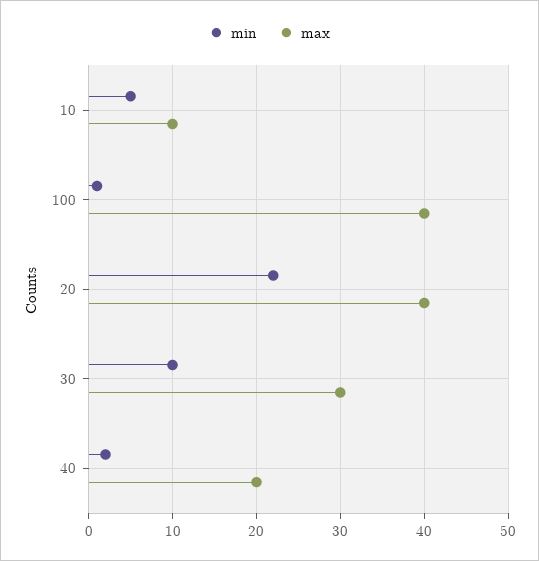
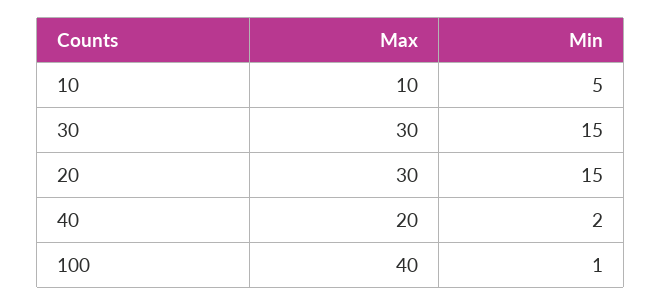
  {
    "min": {
      "10": 5,
      "100": 1,
-     "20": 22,
+     "20": 15,
-     "30": 10,
+     "30": 15,
      "40": 2
    },
    "max": {
      "10": 10,
      "100": 40,
-     "20": 40,
+     "20": 30,
      "30": 30,
      "40": 20
    }
  }

